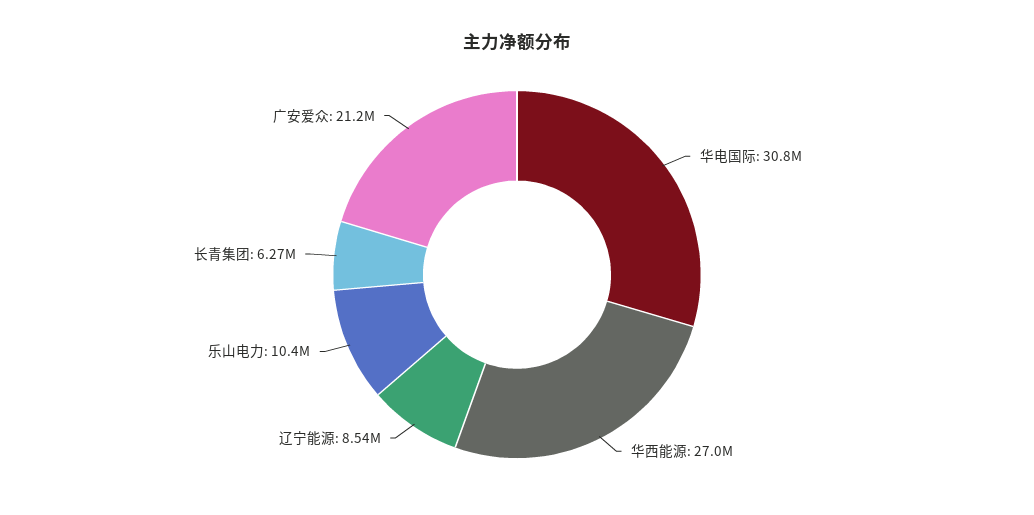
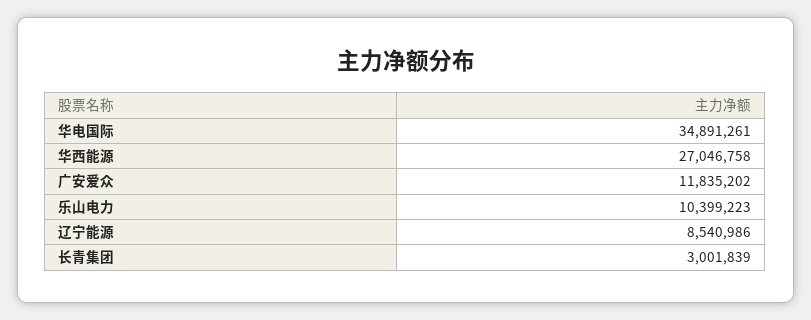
  {
-   "华电国际": 30800000,
+   "华电国际": 34891261,
    "华西能源": 27046758,
    "辽宁能源": 8540986,
    "乐山电力": 10399223,
-   "长青集团": 6270000,
+   "长青集团": 3001839,
-   "广安爱众": 21200000
+   "广安爱众": 11835202
  }

